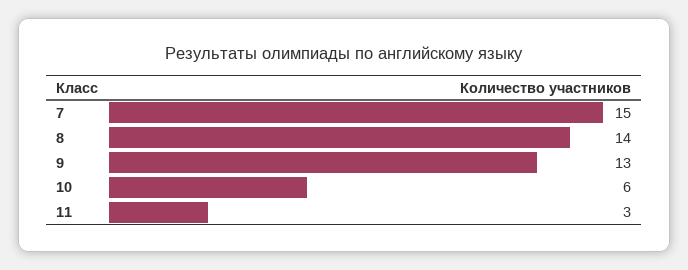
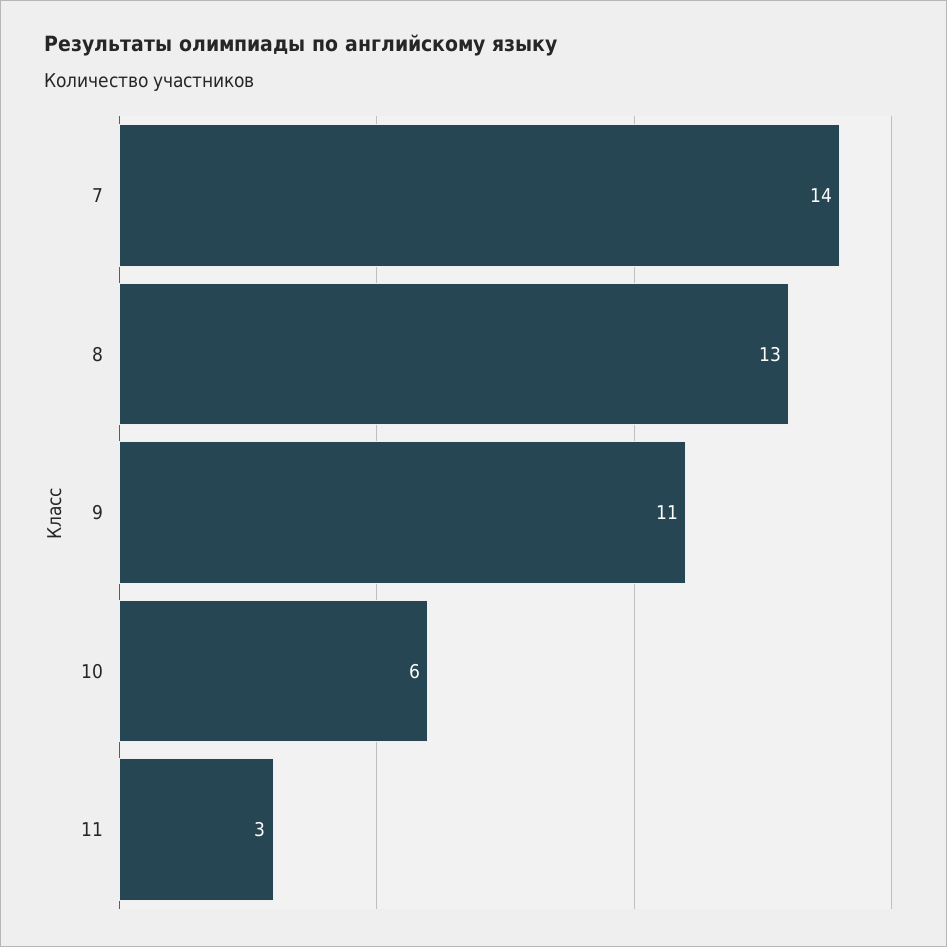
  {
-   "7": 15,
+   "7": 14,
-   "8": 14,
+   "8": 13,
-   "9": 13,
+   "9": 11,
    "10": 6,
    "11": 3
  }

